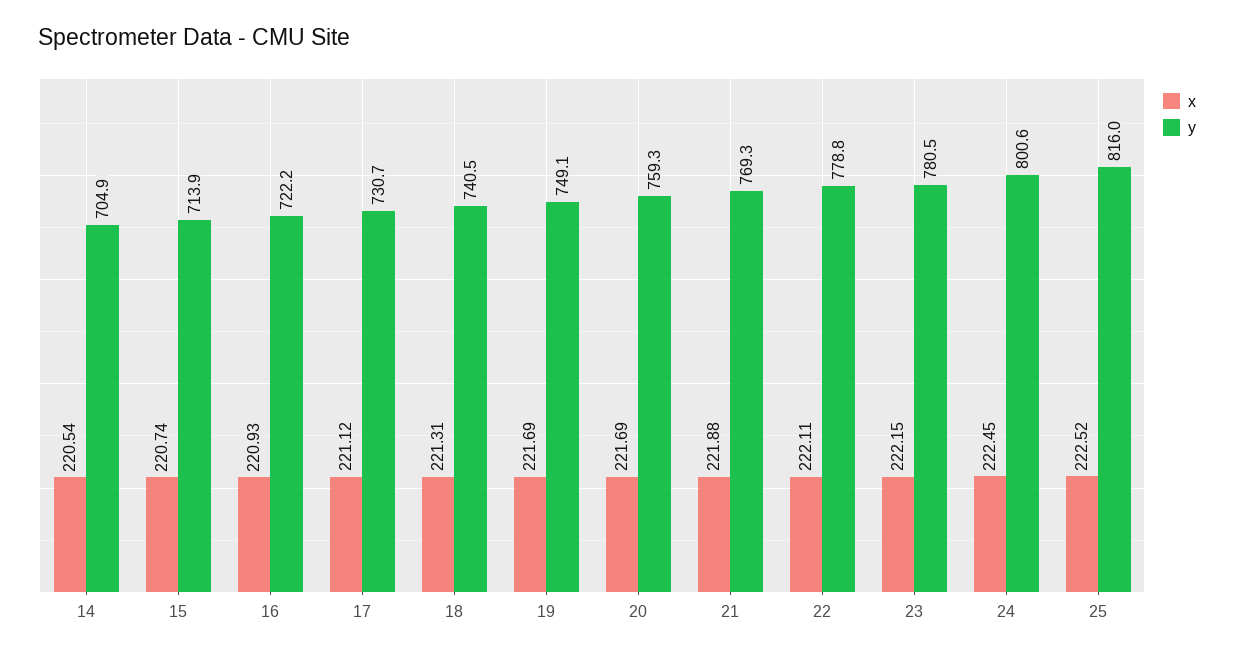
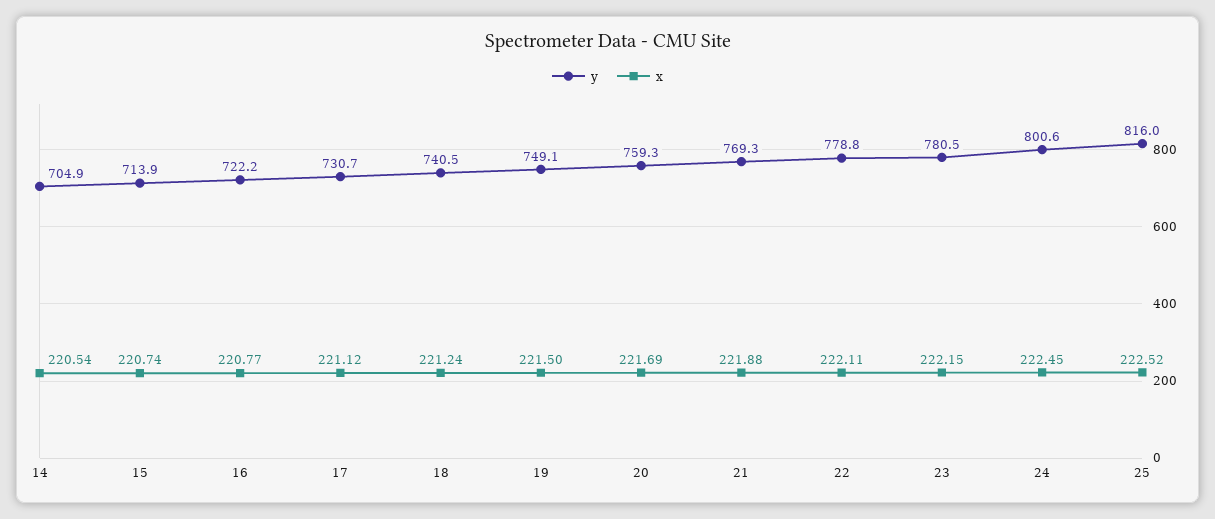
  {
    "x": {
      "14": 220.54,
      "15": 220.74,
-     "16": 220.93,
+     "16": 220.77,
      "17": 221.12,
-     "18": 221.31,
+     "18": 221.24,
-     "19": 221.69,
+     "19": 221.5,
      "20": 221.69,
      "21": 221.88,
      "22": 222.11,
      "23": 222.15,
      "24": 222.45,
      "25": 222.52
    },
    "y": {
      "14": 704.9,
      "15": 713.9,
      "16": 722.2,
      "17": 730.7,
      "18": 740.5,
      "19": 749.1,
      "20": 759.3,
      "21": 769.3,
      "22": 778.8,
      "23": 780.5,
      "24": 800.6,
      "25": 816
    }
  }

